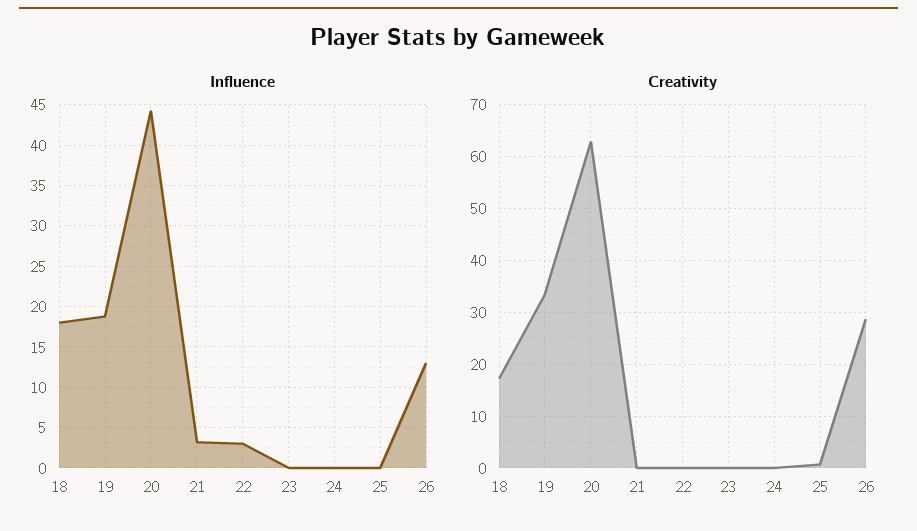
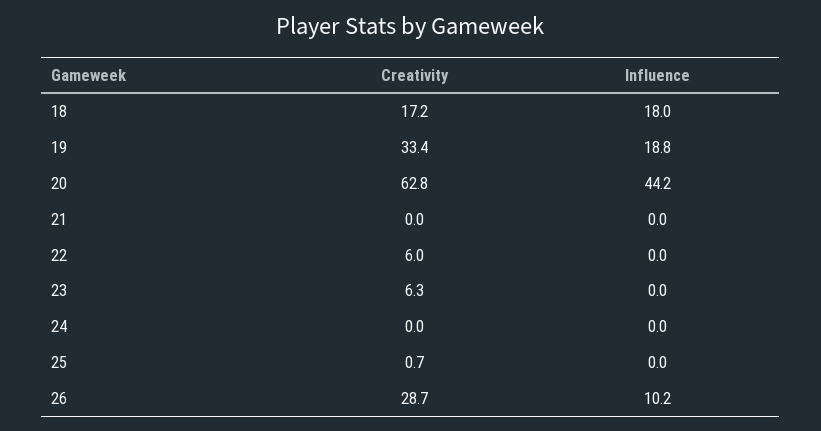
  {
    "Influence": {
      "18": 18,
      "19": 18.8,
      "20": 44.2,
-     "21": 3,
+     "21": 0,
-     "22": 3,
+     "22": 0,
      "23": 0,
      "24": 0,
      "25": 0,
-     "26": 13
+     "26": 10.2
    },
    "Creativity": {
      "18": 17.2,
      "19": 33.4,
      "20": 62.8,
      "21": 0,
-     "22": 0,
+     "22": 6,
-     "23": 0,
+     "23": 6.3,
      "24": 0,
      "25": 0.7,
      "26": 28.7
    }
  }

